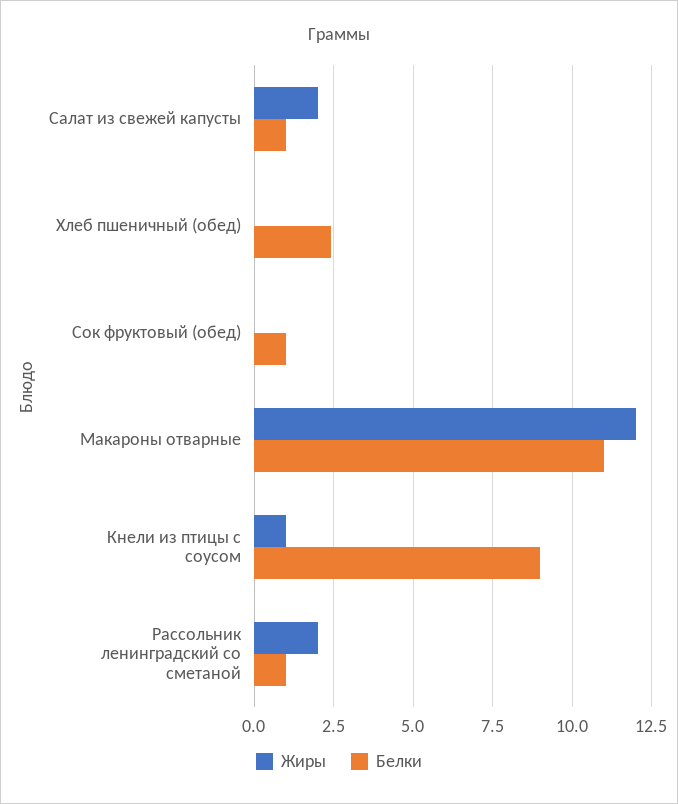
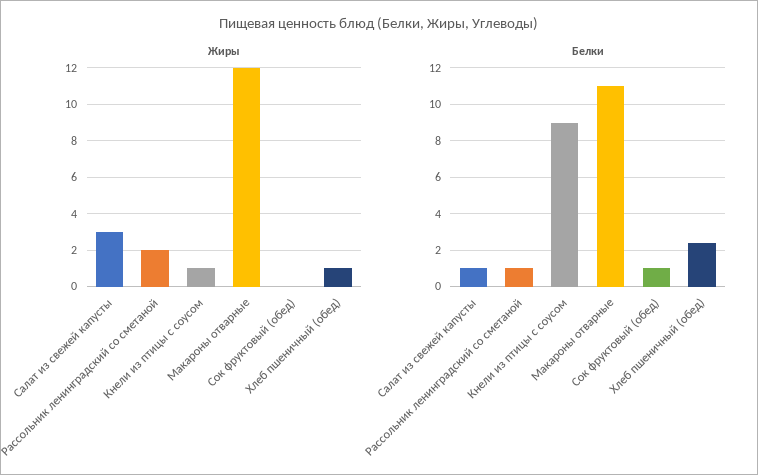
  {
    "Жиры": {
-     "Салат из свежей капусты": 2,
+     "Салат из свежей капусты": 3,
-     "Хлеб пшеничный (обед)": 0,
+     "Хлеб пшеничный (обед)": 1,
      "Сок фруктовый (обед)": 0,
      "Макароны отварные": 12,
      "Кнели из птицы с соусом": 1,
      "Рассольник ленинградский со сметаной": 2
    },
    "Белки": {
      "Салат из свежей капусты": 1,
      "Хлеб пшеничный (обед)": 2.5,
      "Сок фруктовый (обед)": 1,
      "Макароны отварные": 11,
      "Кнели из птицы с соусом": 9,
      "Рассольник ленинградский со сметаной": 1
    }
  }

